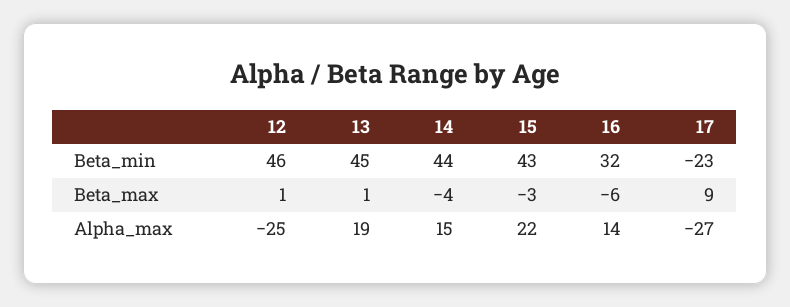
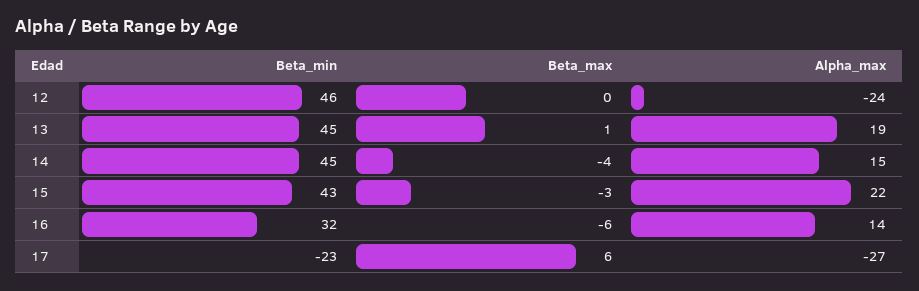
  {
    "12": {
      "Beta_min": 46,
-     "Beta_max": 1,
+     "Beta_max": 0,
-     "Alpha_max": -25
+     "Alpha_max": -24
    },
    "13": {
      "Beta_min": 45,
      "Beta_max": 1,
      "Alpha_max": 19
    },
    "14": {
-     "Beta_min": 44,
+     "Beta_min": 45,
      "Beta_max": -4,
      "Alpha_max": 15
    },
    "15": {
      "Beta_min": 43,
      "Beta_max": -3,
      "Alpha_max": 22
    },
    "16": {
      "Beta_min": 32,
      "Beta_max": -6,
      "Alpha_max": 14
    },
    "17": {
      "Beta_min": -23,
-     "Beta_max": 9,
+     "Beta_max": 6,
      "Alpha_max": -27
    }
  }

